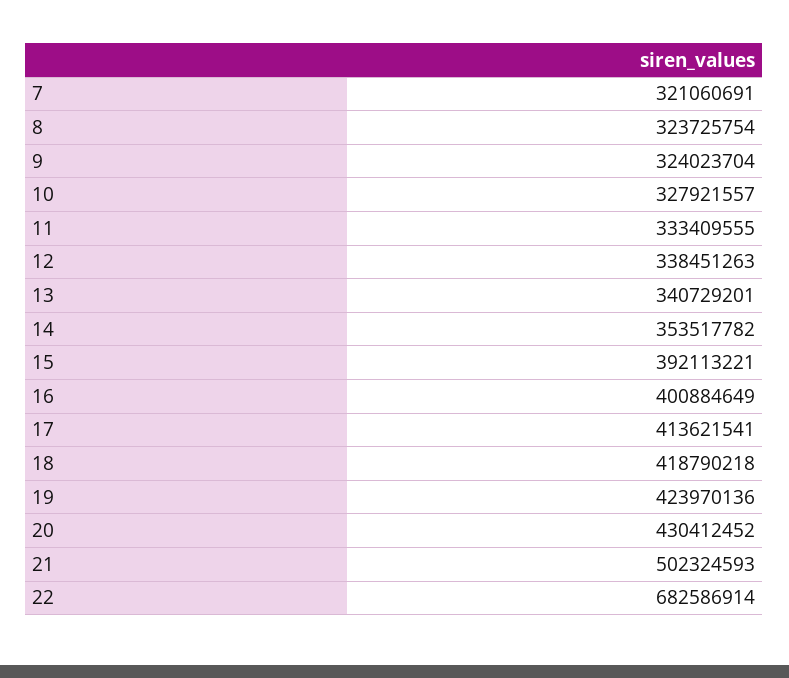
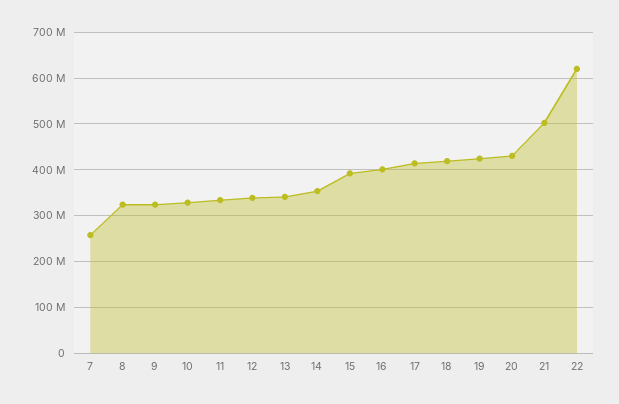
  {
-   "7": 321060691,
+   "7": 260000000,
    "8": 323725754,
    "9": 324023704,
    "10": 327921557,
    "11": 333409555,
    "12": 338451263,
    "13": 340729201,
    "14": 353517782,
    "15": 392113221,
    "16": 400884649,
    "17": 413621541,
    "18": 418790218,
    "19": 423970136,
    "20": 430412452,
    "21": 502324593,
-   "22": 682586914
+   "22": 620000000
  }

